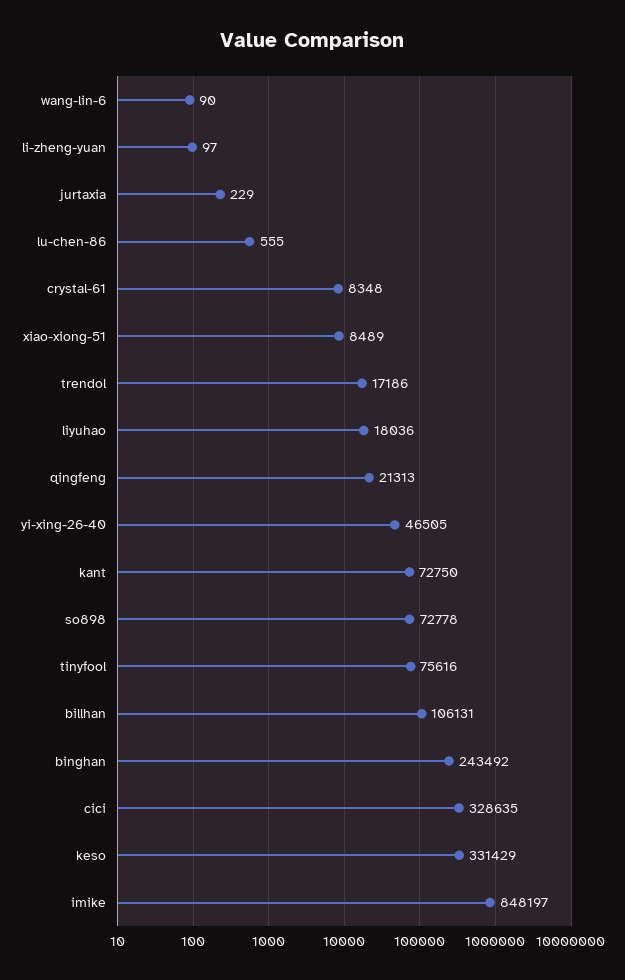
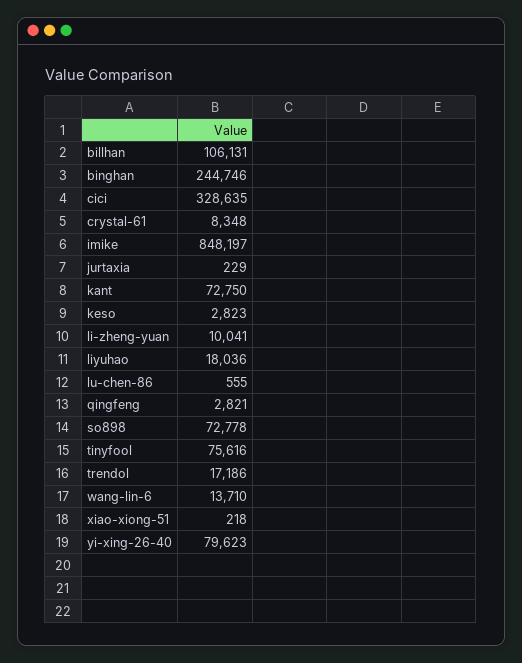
  {
-   "wang-lin-6": 90,
+   "wang-lin-6": 13710,
-   "li-zheng-yuan": 97,
+   "li-zheng-yuan": 10041,
    "jurtaxia": 229,
    "lu-chen-86": 555,
    "crystal-61": 8348,
-   "xiao-xiong-51": 8489,
+   "xiao-xiong-51": 218,
    "trendol": 17186,
    "liyuhao": 18036,
-   "qingfeng": 21313,
+   "qingfeng": 2821,
-   "yi-xing-26-40": 46505,
+   "yi-xing-26-40": 79623,
    "kant": 72750,
    "so898": 72778,
    "tinyfool": 75616,
    "billhan": 106131,
-   "binghan": 243492,
+   "binghan": 244746,
    "cici": 328635,
-   "keso": 331429,
+   "keso": 2823,
    "imike": 848197
  }

